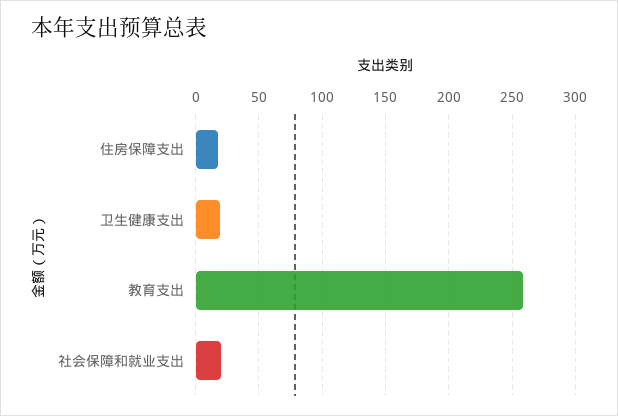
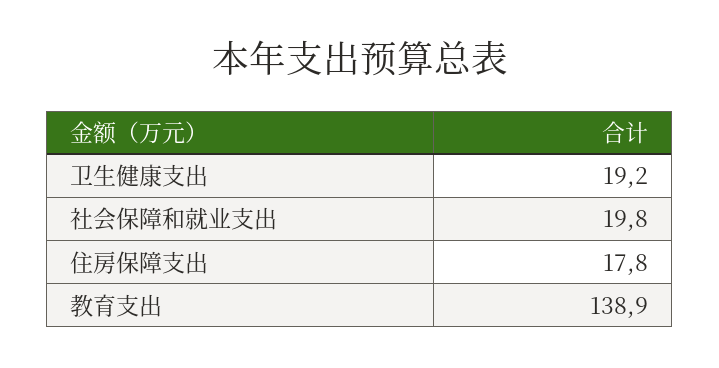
  {
    "住房保障支出": 17.8,
    "卫生健康支出": 19.2,
-   "教育支出": 260,
+   "教育支出": 138.9,
    "社会保障和就业支出": 19.8
  }

